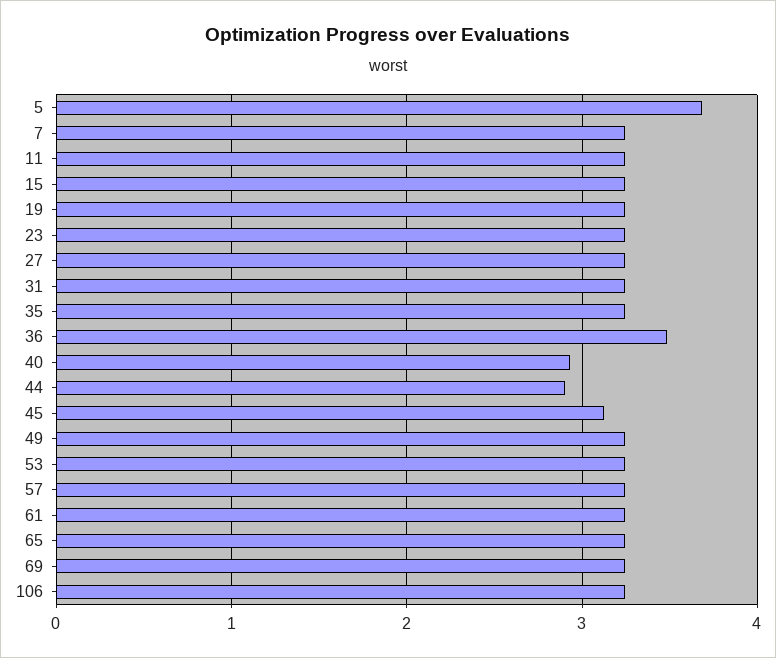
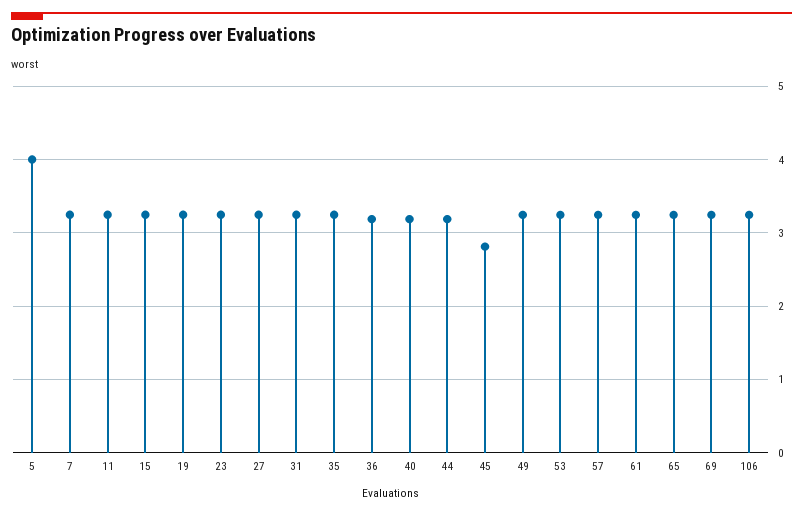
  {
-   "5": 3.7,
+   "5": 4,
    "7": 3.2,
    "11": 3.2,
    "15": 3.2,
    "19": 3.2,
    "23": 3.2,
    "27": 3.2,
    "31": 3.2,
    "35": 3.2,
-   "36": 3.5,
+   "36": 3.2,
-   "40": 2.9,
+   "40": 3.2,
-   "44": 2.9,
+   "44": 3.2,
-   "45": 3.1,
+   "45": 2.8,
    "49": 3.2,
    "53": 3.2,
    "57": 3.2,
    "61": 3.2,
    "65": 3.2,
    "69": 3.2,
    "106": 3.2
  }

